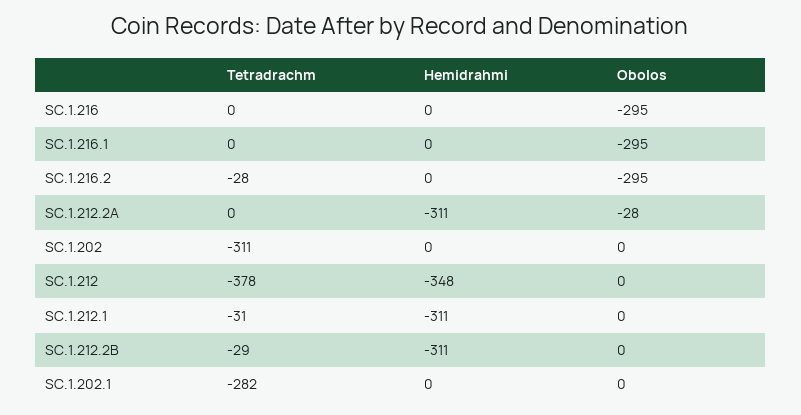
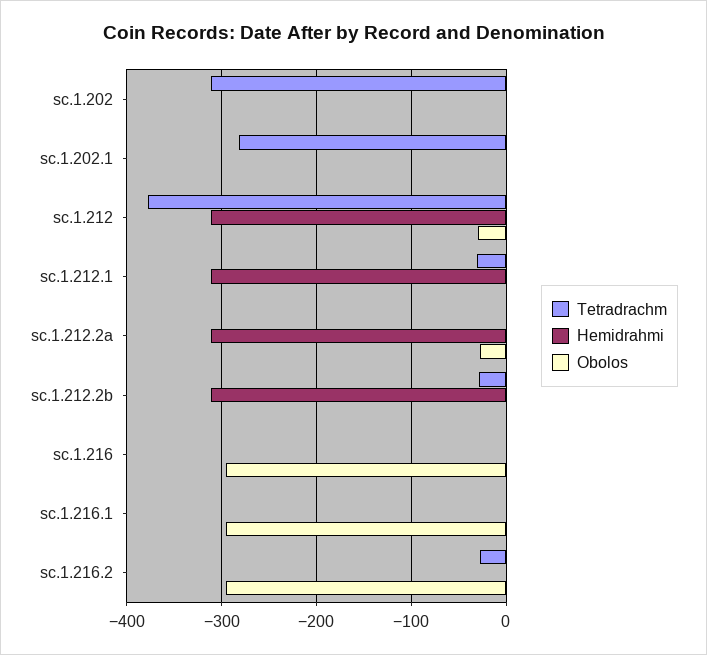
  {
    "Tetradrachm": {
      "SC.1.216": 0,
      "SC.1.216.1": 0,
      "SC.1.216.2": -28,
      "SC.1.212.2A": 0,
      "SC.1.202": -311,
      "SC.1.212": -378,
      "SC.1.212.1": -31,
      "SC.1.212.2B": -29,
      "SC.1.202.1": -282
    },
    "Hemidrahmi": {
      "SC.1.216": 0,
      "SC.1.216.1": 0,
      "SC.1.216.2": 0,
      "SC.1.212.2A": -311,
      "SC.1.202": 0,
-     "SC.1.212": -348,
+     "SC.1.212": -310,
      "SC.1.212.1": -311,
      "SC.1.212.2B": -311,
      "SC.1.202.1": 0
    },
    "Obolos": {
      "SC.1.216": -295,
      "SC.1.216.1": -295,
      "SC.1.216.2": -295,
      "SC.1.212.2A": -28,
      "SC.1.202": 0,
-     "SC.1.212": 0,
+     "SC.1.212": -30,
      "SC.1.212.1": 0,
      "SC.1.212.2B": 0,
      "SC.1.202.1": 0
    }
  }

